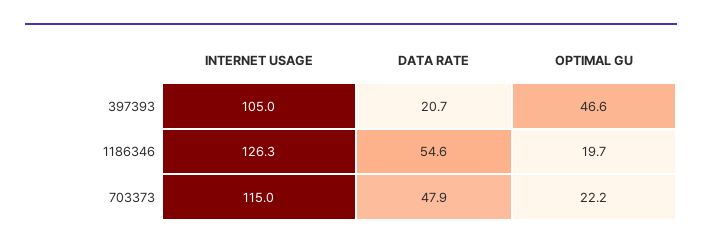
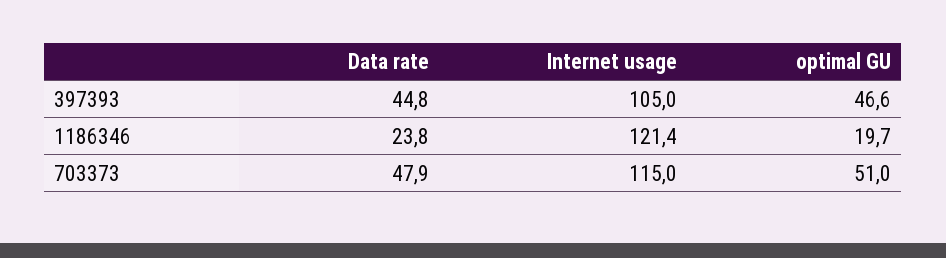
  {
    "INTERNET USAGE": {
      "397393": 105,
-     "1186346": 126.3,
+     "1186346": 121.4,
      "703373": 115
    },
    "DATA RATE": {
-     "397393": 20.7,
+     "397393": 44.8,
-     "1186346": 54.6,
+     "1186346": 23.8,
      "703373": 47.9
    },
    "OPTIMAL GU": {
      "397393": 46.6,
      "1186346": 19.7,
-     "703373": 22.2
+     "703373": 51
    }
  }

